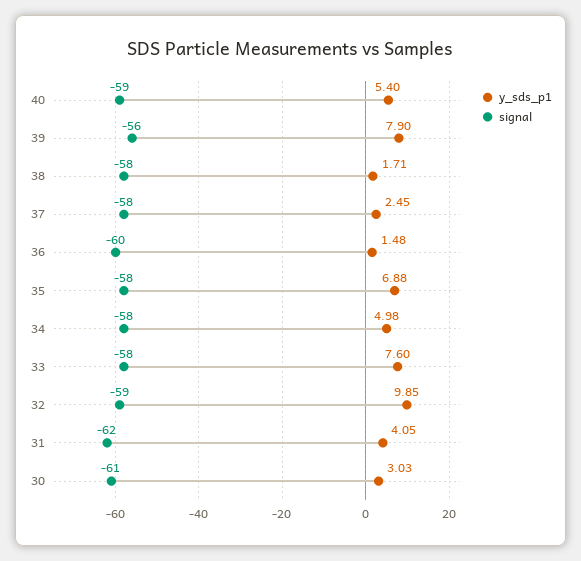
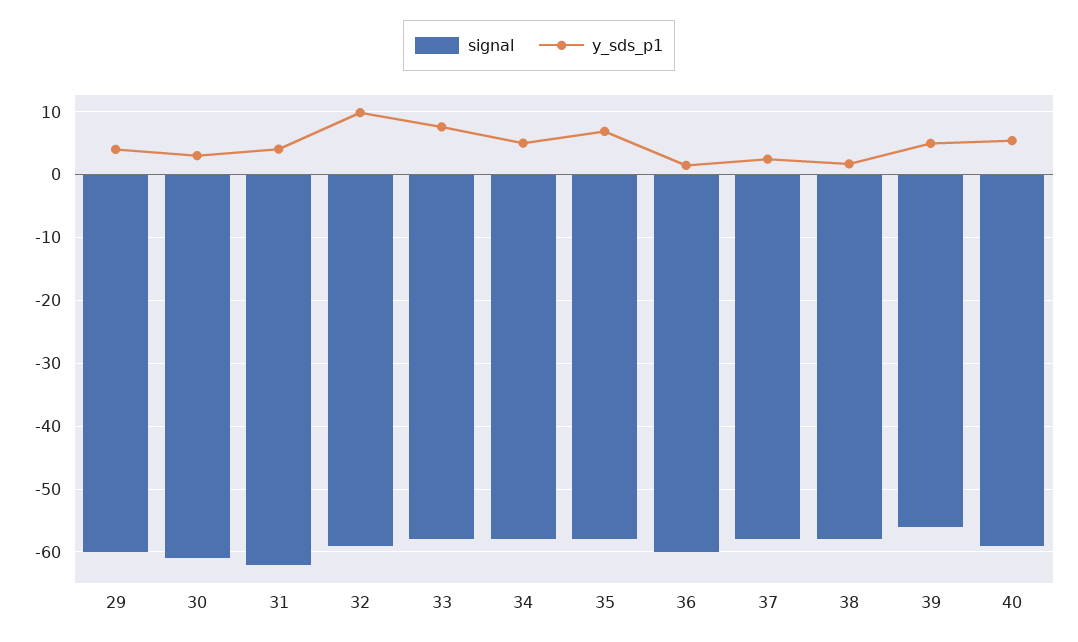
  {
    "y_sds_p1": {
      "40": 5.4,
-     "39": 7.9,
+     "39": 5,
      "38": 1.71,
      "37": 2.45,
      "36": 1.48,
      "35": 6.88,
      "34": 4.98,
      "33": 7.6,
      "32": 9.85,
      "31": 4.05,
-     "30": 3.03
+     "30": 3.03,
+     "29": 4
    },
    "signal": {
      "40": -59,
      "39": -56,
      "38": -58,
      "37": -58,
      "36": -60,
      "35": -58,
      "34": -58,
      "33": -58,
      "32": -59,
      "31": -62,
-     "30": -61
+     "30": -61,
+     "29": -60
    }
  }

